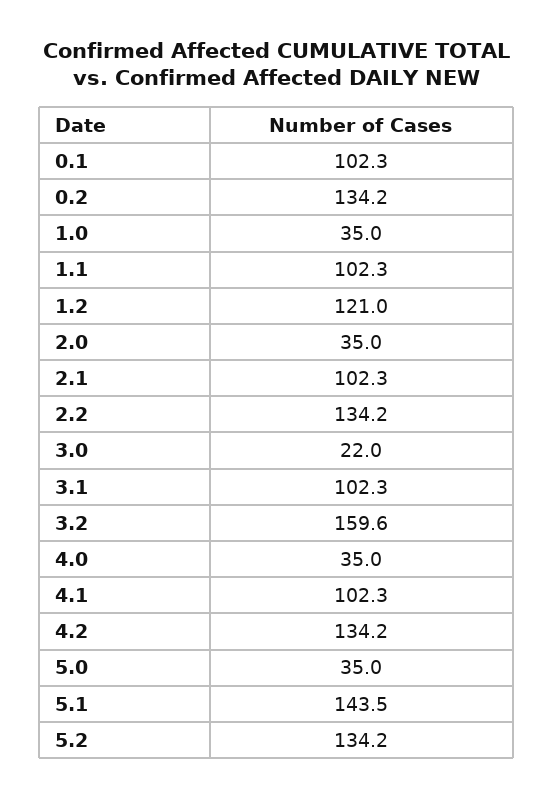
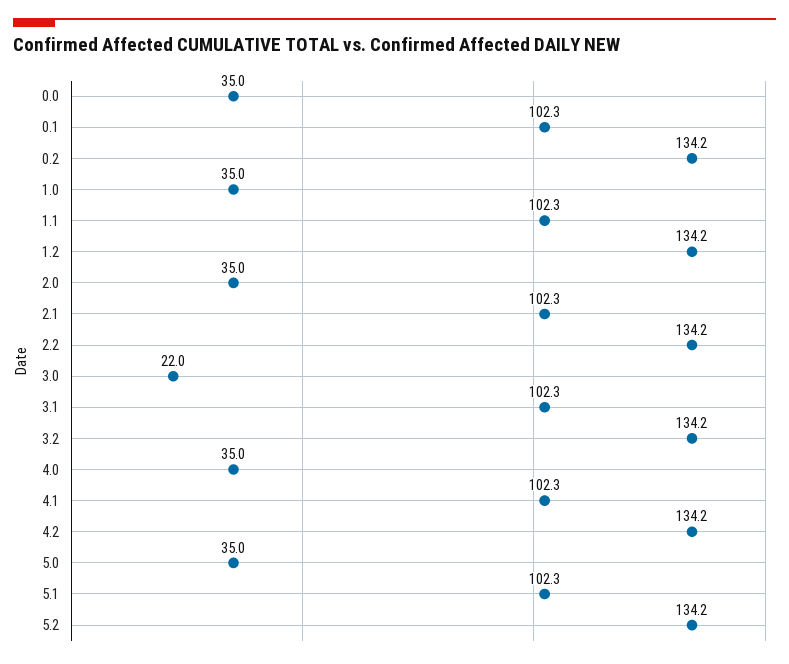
  {
    "0.1": 102.3,
    "0.2": 134.2,
    "1.0": 35,
    "1.1": 102.3,
-   "1.2": 121,
+   "1.2": 134.2,
    "2.0": 35,
    "2.1": 102.3,
    "2.2": 134.2,
    "3.0": 22,
    "3.1": 102.3,
-   "3.2": 159.6,
+   "3.2": 134.2,
    "4.0": 35,
    "4.1": 102.3,
    "4.2": 134.2,
    "5.0": 35,
-   "5.1": 143.5,
+   "5.1": 102.3,
-   "5.2": 134.2
+   "5.2": 134.2,
+   "0.0": 35
  }

